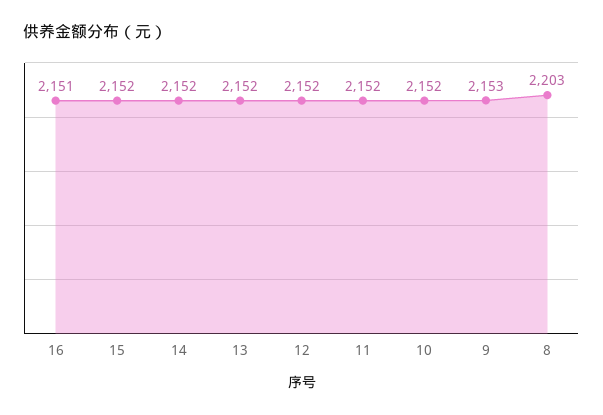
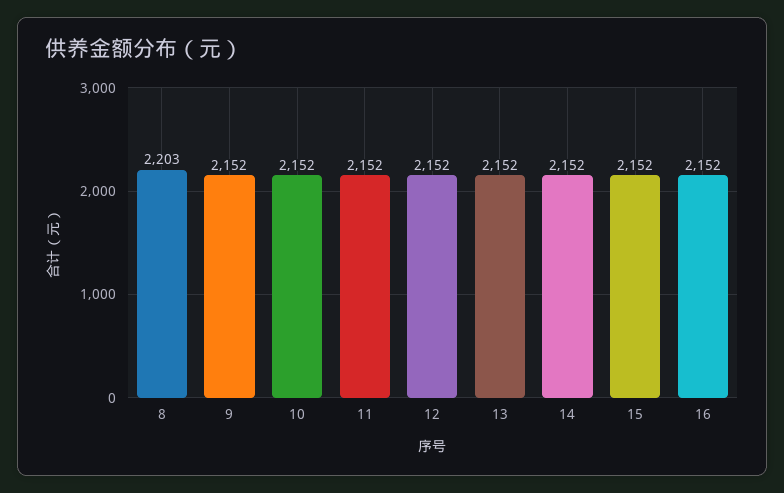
  {
-   "16": 2151,
+   "16": 2152,
    "15": 2152,
    "14": 2152,
    "13": 2152,
    "12": 2152,
    "11": 2152,
    "10": 2152,
-   "9": 2153,
+   "9": 2152,
    "8": 2203
  }

